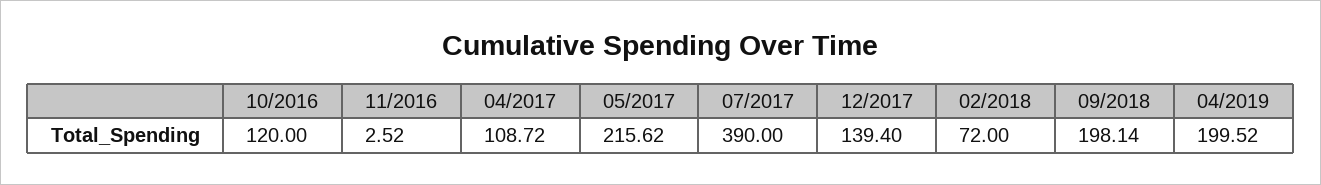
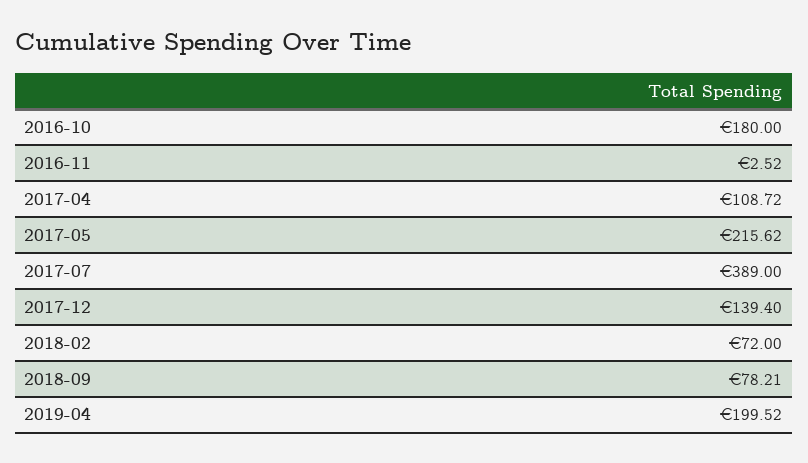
  {
-   "10/2016": 120,
+   "10/2016": 180,
    "11/2016": 2.52,
    "04/2017": 108.72,
    "05/2017": 215.62,
-   "07/2017": 390,
+   "07/2017": 389,
    "12/2017": 139.4,
    "02/2018": 72,
-   "09/2018": 198.14,
+   "09/2018": 78.21,
    "04/2019": 199.52
  }

